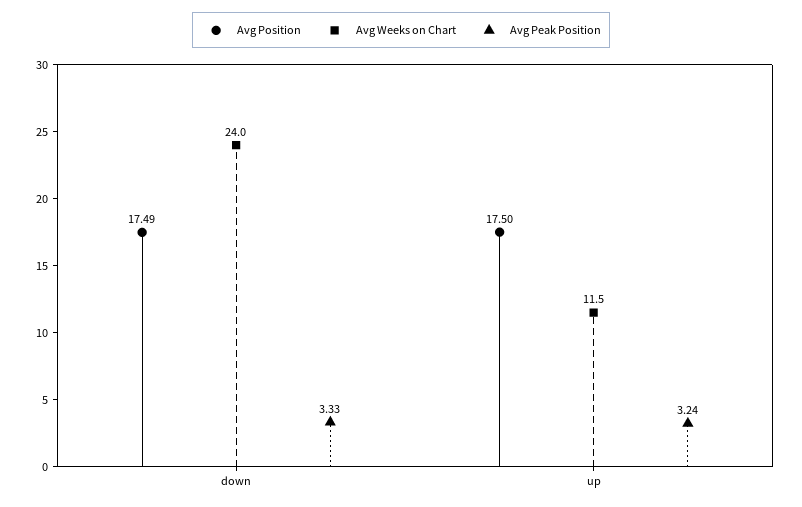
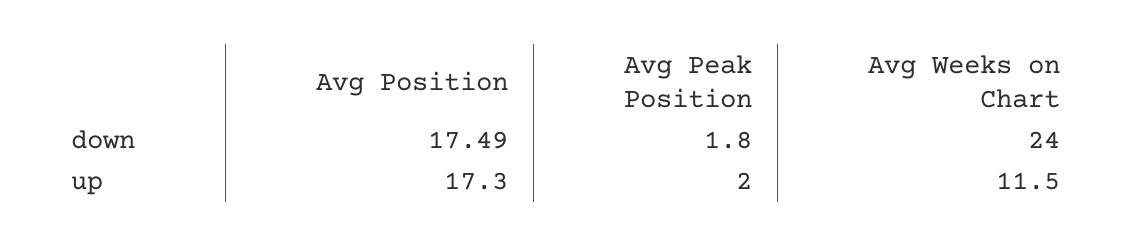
  {
    "Avg Position": {
      "down": 17.49,
-     "up": 17.5
+     "up": 17.3
    },
    "Avg Weeks on Chart": {
      "down": 24,
      "up": 11.5
    },
    "Avg Peak Position": {
-     "down": 3.33,
+     "down": 1.8,
-     "up": 3.24
+     "up": 2
    }
  }

